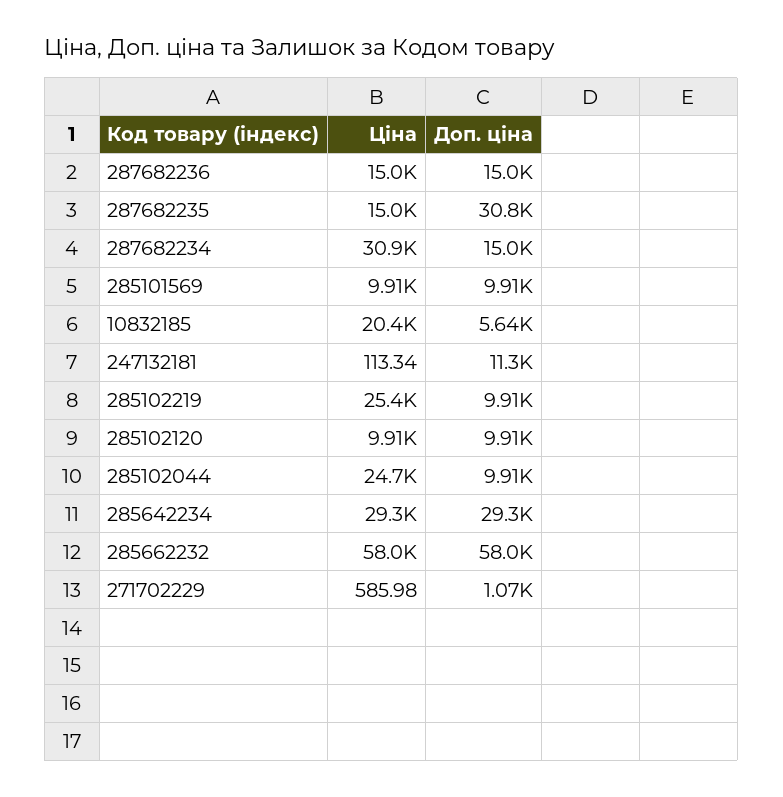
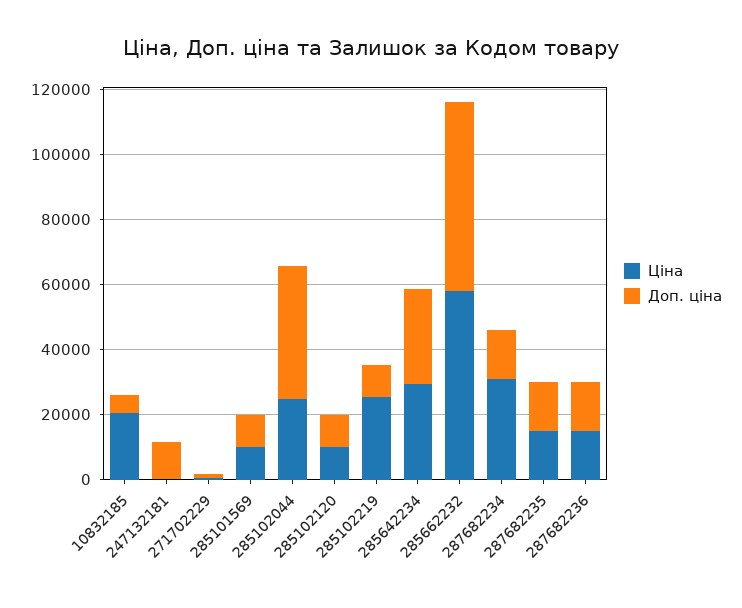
  {
    "Ціна": {
      "287682236": 15000,
      "287682235": 15000,
      "287682234": 30900,
      "285101569": 9910,
      "10832185": 20400,
      "247132181": 113.34,
      "285102219": 25400,
      "285102120": 9910,
      "285102044": 24700,
      "285642234": 29300,
      "285662232": 58000,
      "271702229": 585.98
    },
    "Доп. ціна": {
      "287682236": 15000,
-     "287682235": 30800,
+     "287682235": 15000,
      "287682234": 15000,
      "285101569": 9910,
      "10832185": 5640,
      "247132181": 11300,
      "285102219": 9910,
      "285102120": 9910,
-     "285102044": 9910,
+     "285102044": 40000,
      "285642234": 29300,
      "285662232": 58000,
      "271702229": 1070
    }
  }

